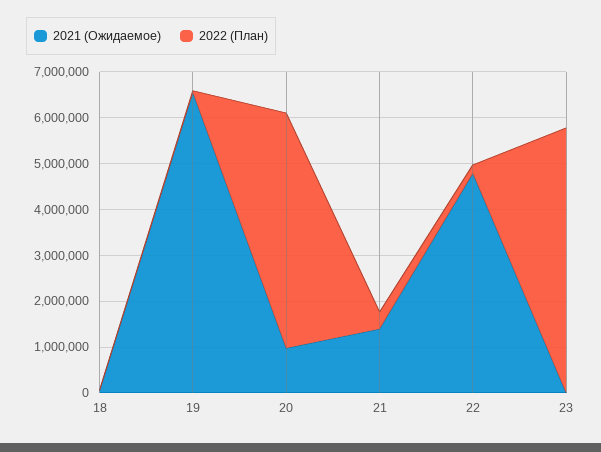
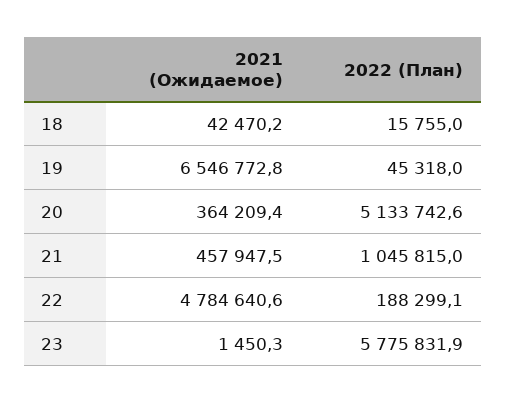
  {
    "2021 (Ожидаемое)": {
      "18": 42470.2,
      "19": 6546772.8,
-     "20": 1000000,
+     "20": 364209.4,
-     "21": 1400000,
+     "21": 457947.5,
      "22": 4784640.6,
      "23": 1450.3
    },
    "2022 (План)": {
      "18": 15755,
      "19": 45318,
      "20": 5133742.6,
-     "21": 400000,
+     "21": 1045815,
      "22": 188299.1,
      "23": 5775831.9
    }
  }

